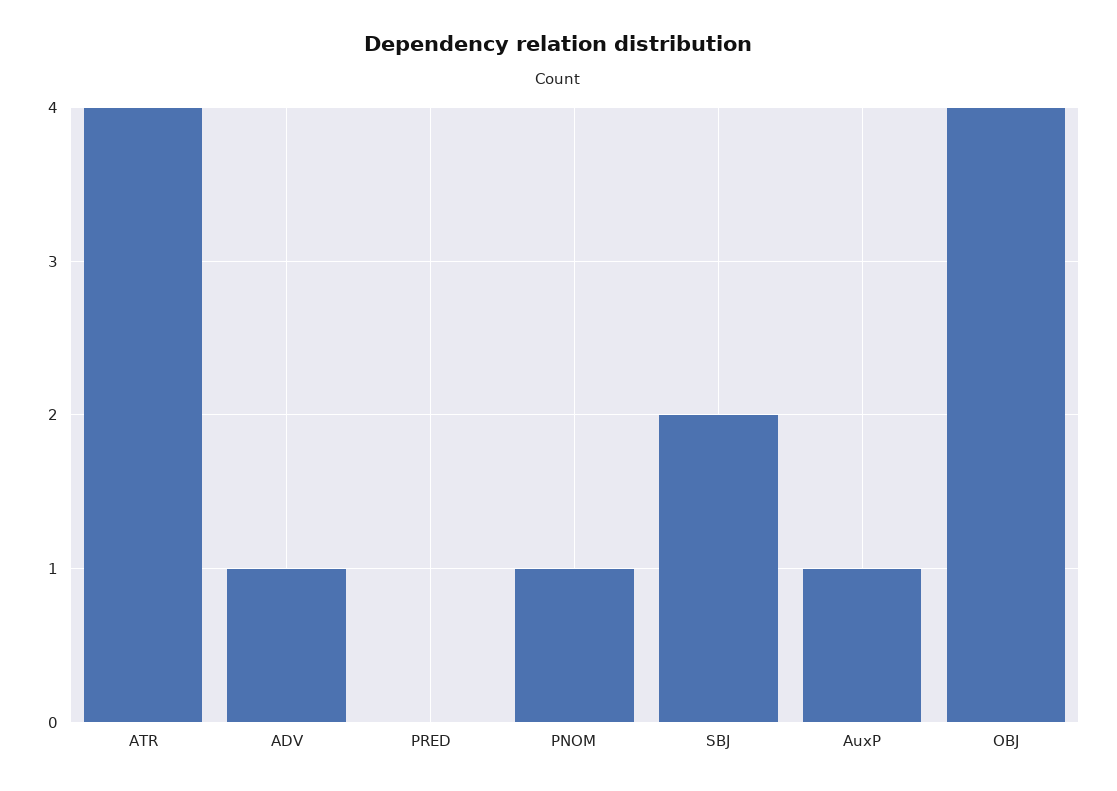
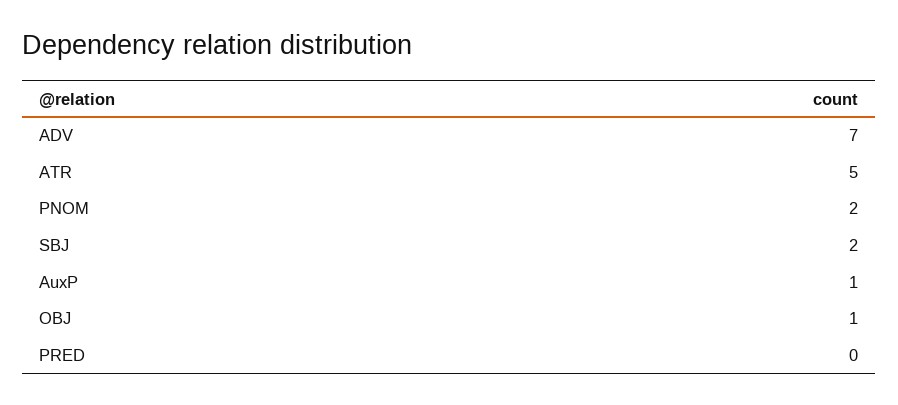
  {
-   "ATR": 4,
+   "ATR": 5,
-   "ADV": 1,
+   "ADV": 7,
    "PRED": 0,
-   "PNOM": 1,
+   "PNOM": 2,
    "SBJ": 2,
    "AuxP": 1,
-   "OBJ": 4
+   "OBJ": 1
  }

